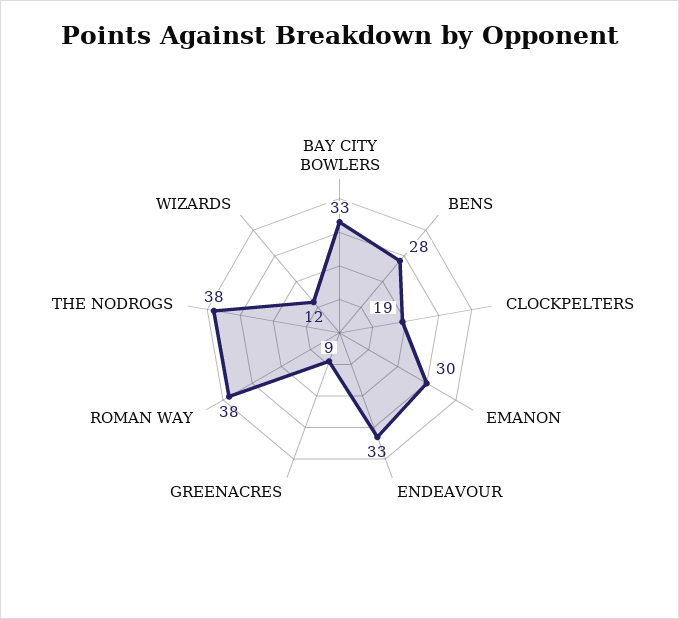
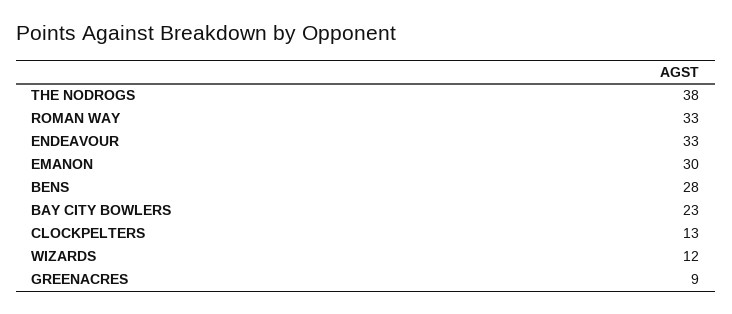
  {
-   "BAY CITY BOWLERS": 33,
+   "BAY CITY BOWLERS": 23,
    "BENS": 28,
-   "CLOCKPELTERS": 19,
+   "CLOCKPELTERS": 13,
    "EMANON": 30,
    "ENDEAVOUR": 33,
    "GREENACRES": 9,
-   "ROMAN WAY": 38,
+   "ROMAN WAY": 33,
    "THE NODROGS": 38,
    "WIZARDS": 12
  }

